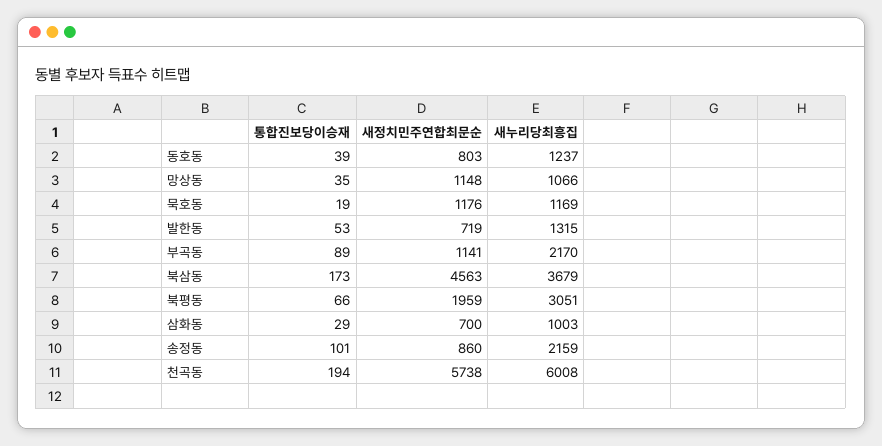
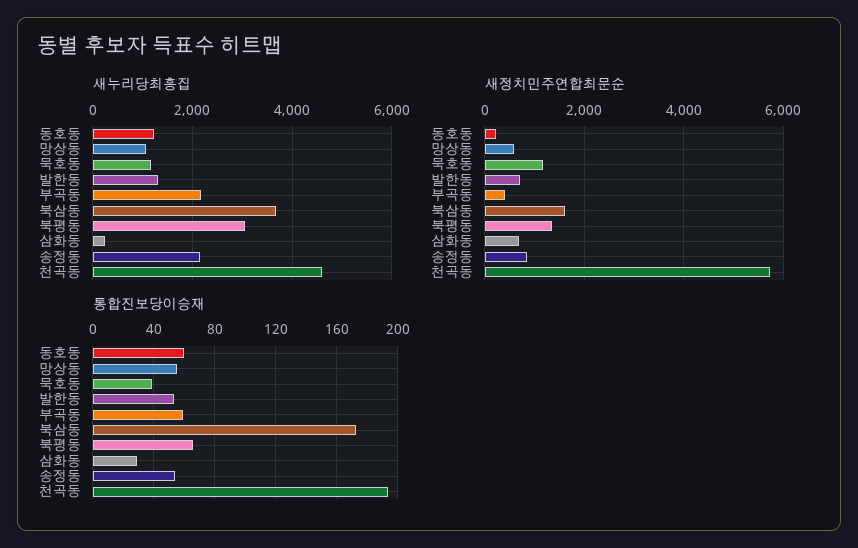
  {
    "통합진보당이승재": {
-     "동호동": 39,
+     "동호동": 60,
-     "망상동": 35,
+     "망상동": 55,
-     "묵호동": 19,
+     "묵호동": 40,
      "발한동": 53,
-     "부곡동": 89,
+     "부곡동": 60,
      "북삼동": 173,
      "북평동": 66,
      "삼화동": 29,
-     "송정동": 101,
+     "송정동": 55,
      "천곡동": 194
    },
    "새정치민주연합최문순": {
-     "동호동": 803,
+     "동호동": 200,
-     "망상동": 1148,
+     "망상동": 600,
      "묵호동": 1176,
      "발한동": 719,
-     "부곡동": 1141,
+     "부곡동": 400,
-     "북삼동": 4563,
+     "북삼동": 1600,
-     "북평동": 1959,
+     "북평동": 1400,
      "삼화동": 700,
      "송정동": 860,
      "천곡동": 5738
    },
    "새누리당최흥집": {
      "동호동": 1237,
      "망상동": 1066,
      "묵호동": 1169,
      "발한동": 1315,
      "부곡동": 2170,
      "북삼동": 3679,
      "북평동": 3051,
-     "삼화동": 1003,
+     "삼화동": 200,
      "송정동": 2159,
-     "천곡동": 6008
+     "천곡동": 4600
    }
  }

